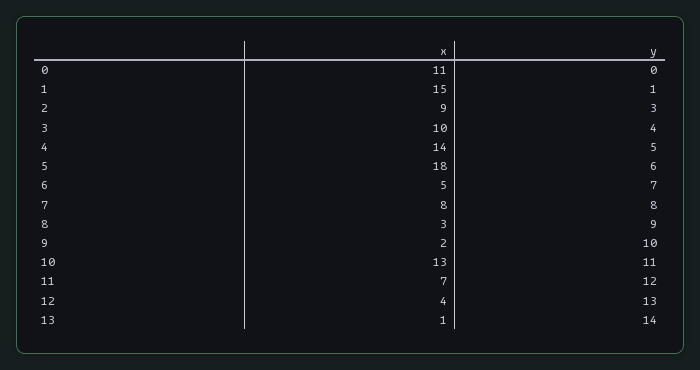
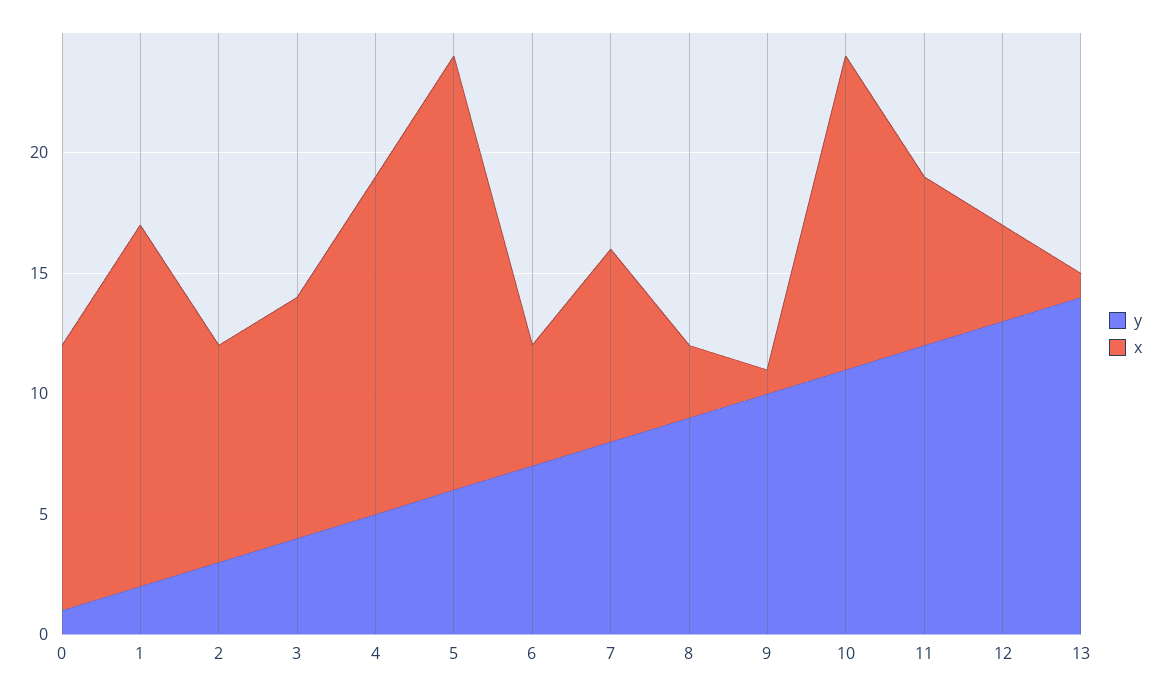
  {
    "x": {
      "0": 11,
      "1": 15,
      "2": 9,
      "3": 10,
      "4": 14,
      "5": 18,
      "6": 5,
      "7": 8,
      "8": 3,
-     "9": 2,
+     "9": 1,
      "10": 13,
      "11": 7,
      "12": 4,
      "13": 1
    },
    "y": {
-     "0": 0,
+     "0": 1,
-     "1": 1,
+     "1": 2,
      "2": 3,
      "3": 4,
      "4": 5,
      "5": 6,
      "6": 7,
      "7": 8,
      "8": 9,
      "9": 10,
      "10": 11,
      "11": 12,
      "12": 13,
      "13": 14
    }
  }

